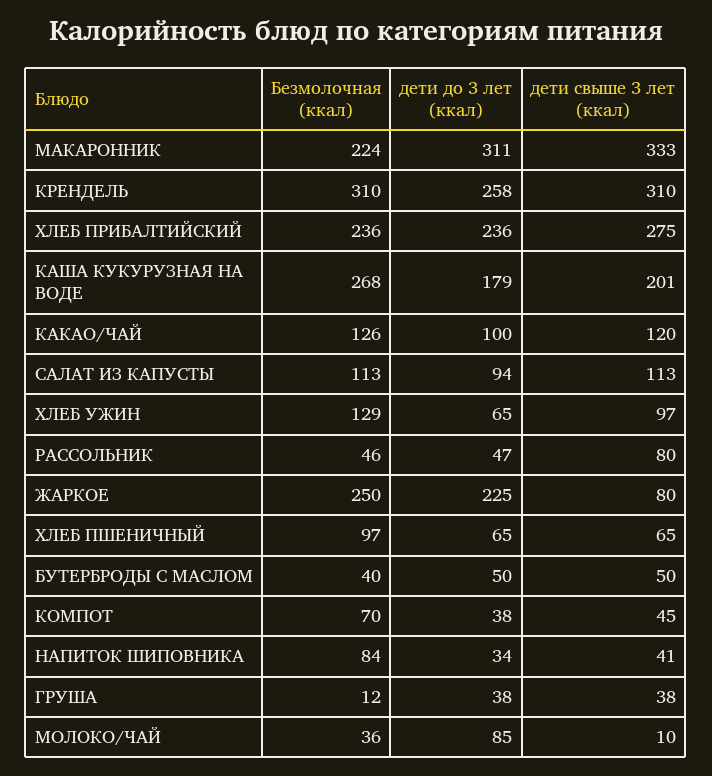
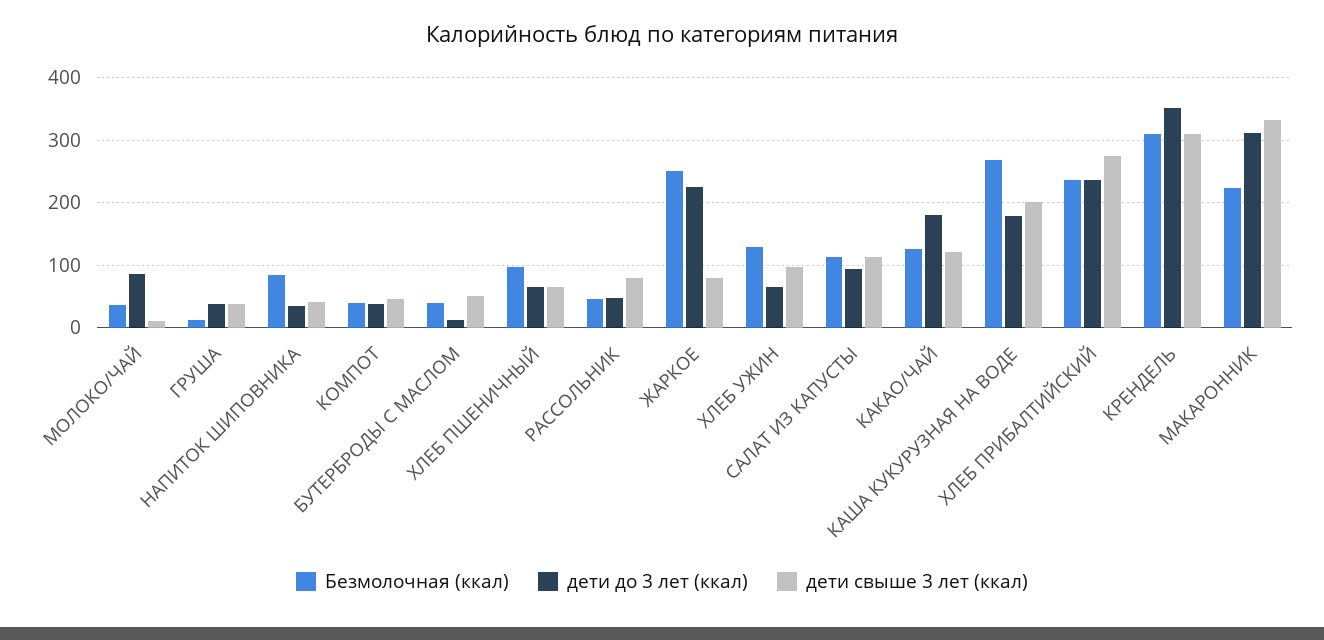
  {
    "Безмолочная (ккал)": {
      "МАКАРОННИК": 224,
      "КРЕНДЕЛЬ": 310,
      "ХЛЕБ ПРИБАЛТИЙСКИЙ": 236,
      "КАША КУКУРУЗНАЯ НА ВОДЕ": 268,
      "КАКАО/ЧАЙ": 126,
      "САЛАТ ИЗ КАПУСТЫ": 113,
      "ХЛЕБ УЖИН": 129,
      "РАССОЛЬНИК": 46,
      "ЖАРКОЕ": 250,
      "ХЛЕБ ПШЕНИЧНЫЙ": 97,
      "БУТЕРБРОДЫ С МАСЛОМ": 40,
-     "КОМПОТ": 70,
+     "КОМПОТ": 40,
      "НАПИТОК ШИПОВНИКА": 84,
      "ГРУША": 12,
      "МОЛОКО/ЧАЙ": 36
    },
    "дети до 3 лет (ккал)": {
      "МАКАРОННИК": 311,
-     "КРЕНДЕЛЬ": 258,
+     "КРЕНДЕЛЬ": 350,
      "ХЛЕБ ПРИБАЛТИЙСКИЙ": 236,
      "КАША КУКУРУЗНАЯ НА ВОДЕ": 179,
-     "КАКАО/ЧАЙ": 100,
+     "КАКАО/ЧАЙ": 180,
      "САЛАТ ИЗ КАПУСТЫ": 94,
      "ХЛЕБ УЖИН": 65,
      "РАССОЛЬНИК": 47,
      "ЖАРКОЕ": 225,
      "ХЛЕБ ПШЕНИЧНЫЙ": 65,
-     "БУТЕРБРОДЫ С МАСЛОМ": 50,
+     "БУТЕРБРОДЫ С МАСЛОМ": 10,
      "КОМПОТ": 38,
      "НАПИТОК ШИПОВНИКА": 34,
      "ГРУША": 38,
      "МОЛОКО/ЧАЙ": 85
    },
    "дети свыше 3 лет (ккал)": {
      "МАКАРОННИК": 333,
      "КРЕНДЕЛЬ": 310,
      "ХЛЕБ ПРИБАЛТИЙСКИЙ": 275,
      "КАША КУКУРУЗНАЯ НА ВОДЕ": 201,
      "КАКАО/ЧАЙ": 120,
      "САЛАТ ИЗ КАПУСТЫ": 113,
      "ХЛЕБ УЖИН": 97,
      "РАССОЛЬНИК": 80,
      "ЖАРКОЕ": 80,
      "ХЛЕБ ПШЕНИЧНЫЙ": 65,
      "БУТЕРБРОДЫ С МАСЛОМ": 50,
      "КОМПОТ": 45,
      "НАПИТОК ШИПОВНИКА": 41,
      "ГРУША": 38,
      "МОЛОКО/ЧАЙ": 10
    }
  }

